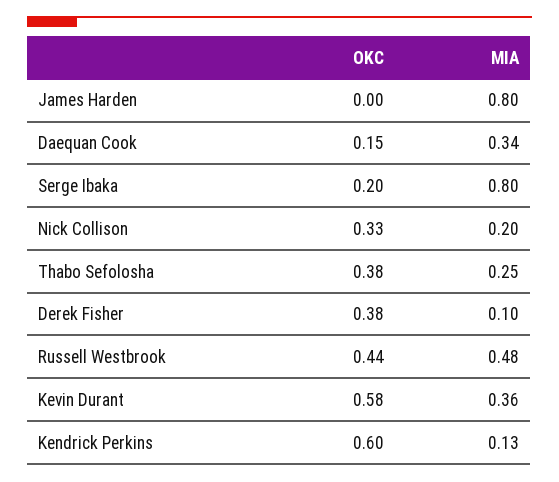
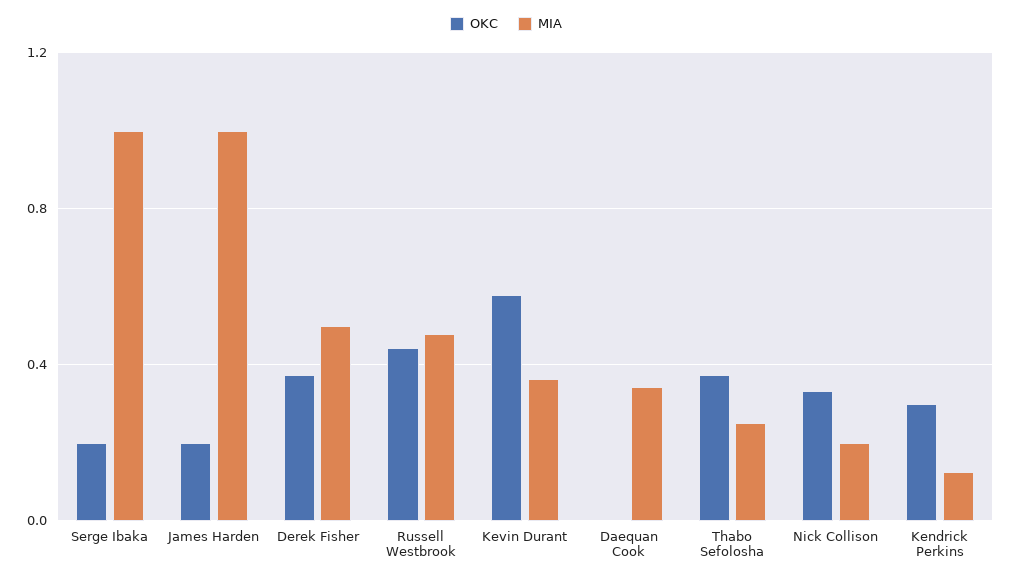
  {
    "OKC": {
-     "James Harden": 0,
+     "James Harden": 0.2,
-     "Daequan Cook": 0.15,
+     "Daequan Cook": 0,
      "Serge Ibaka": 0.2,
      "Nick Collison": 0.33,
      "Thabo Sefolosha": 0.38,
      "Derek Fisher": 0.38,
      "Russell Westbrook": 0.44,
      "Kevin Durant": 0.58,
-     "Kendrick Perkins": 0.6
+     "Kendrick Perkins": 0.3
    },
    "MIA": {
-     "James Harden": 0.8,
+     "James Harden": 1,
      "Daequan Cook": 0.34,
-     "Serge Ibaka": 0.8,
+     "Serge Ibaka": 1,
      "Nick Collison": 0.2,
      "Thabo Sefolosha": 0.25,
-     "Derek Fisher": 0.1,
+     "Derek Fisher": 0.5,
      "Russell Westbrook": 0.48,
      "Kevin Durant": 0.36,
      "Kendrick Perkins": 0.13
    }
  }

